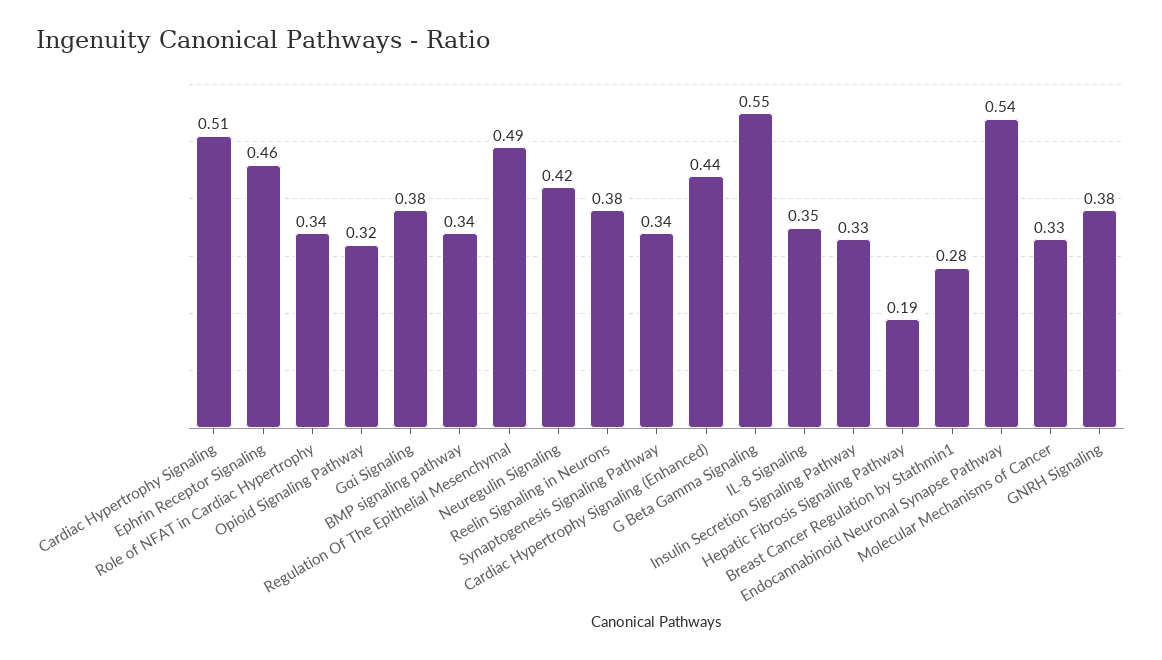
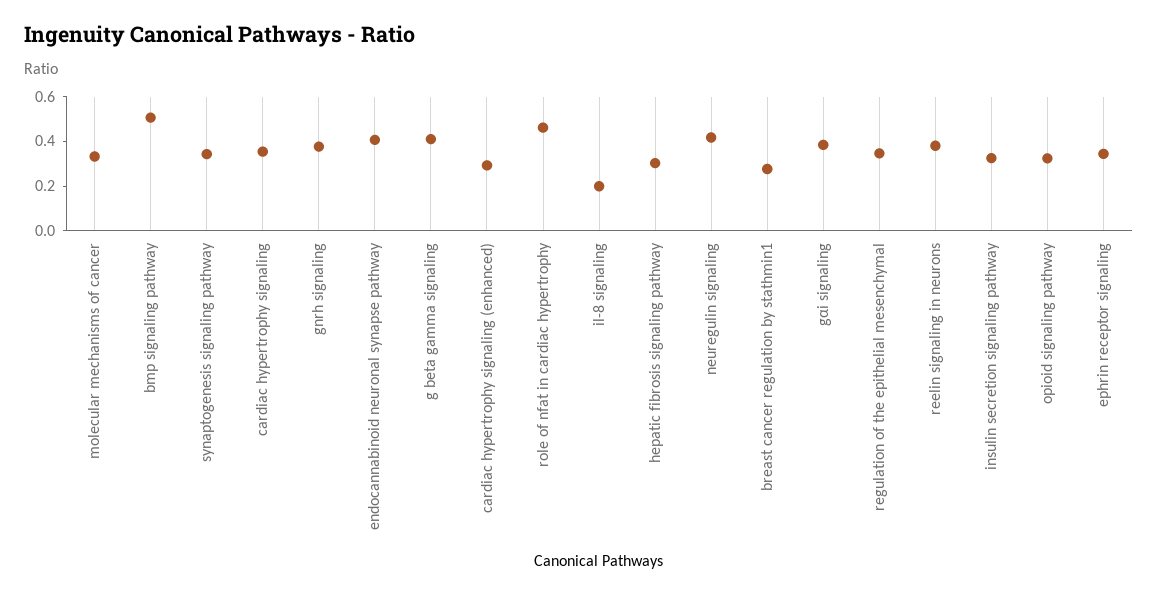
  {
-   "Cardiac Hypertrophy Signaling": 0.51,
+   "Cardiac Hypertrophy Signaling": 0.35,
-   "Ephrin Receptor Signaling": 0.46,
+   "Ephrin Receptor Signaling": 0.35,
-   "Role of NFAT in Cardiac Hypertrophy": 0.34,
+   "Role of NFAT in Cardiac Hypertrophy": 0.45,
    "Opioid Signaling Pathway": 0.32,
    "Gαi Signaling": 0.38,
-   "BMP signaling pathway": 0.34,
+   "BMP signaling pathway": 0.5,
-   "Regulation Of The Epithelial Mesenchymal": 0.49,
+   "Regulation Of The Epithelial Mesenchymal": 0.35,
    "Neuregulin Signaling": 0.42,
    "Reelin Signaling in Neurons": 0.38,
    "Synaptogenesis Signaling Pathway": 0.34,
-   "Cardiac Hypertrophy Signaling (Enhanced)": 0.44,
+   "Cardiac Hypertrophy Signaling (Enhanced)": 0.3,
-   "G Beta Gamma Signaling": 0.55,
+   "G Beta Gamma Signaling": 0.4,
-   "IL-8 Signaling": 0.35,
+   "IL-8 Signaling": 0.2,
    "Insulin Secretion Signaling Pathway": 0.33,
-   "Hepatic Fibrosis Signaling Pathway": 0.19,
+   "Hepatic Fibrosis Signaling Pathway": 0.3,
    "Breast Cancer Regulation by Stathmin1": 0.28,
-   "Endocannabinoid Neuronal Synapse Pathway": 0.54,
+   "Endocannabinoid Neuronal Synapse Pathway": 0.4,
    "Molecular Mechanisms of Cancer": 0.33,
    "GNRH Signaling": 0.38
  }

